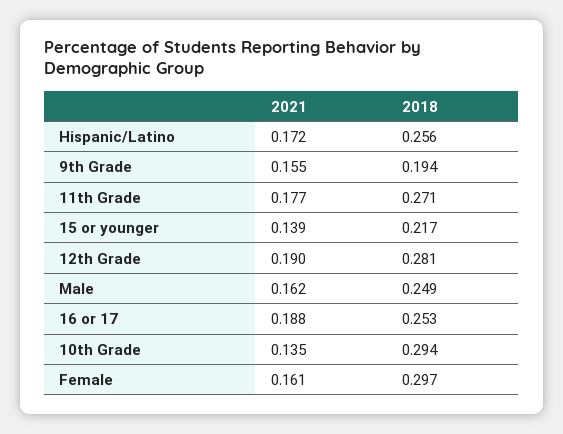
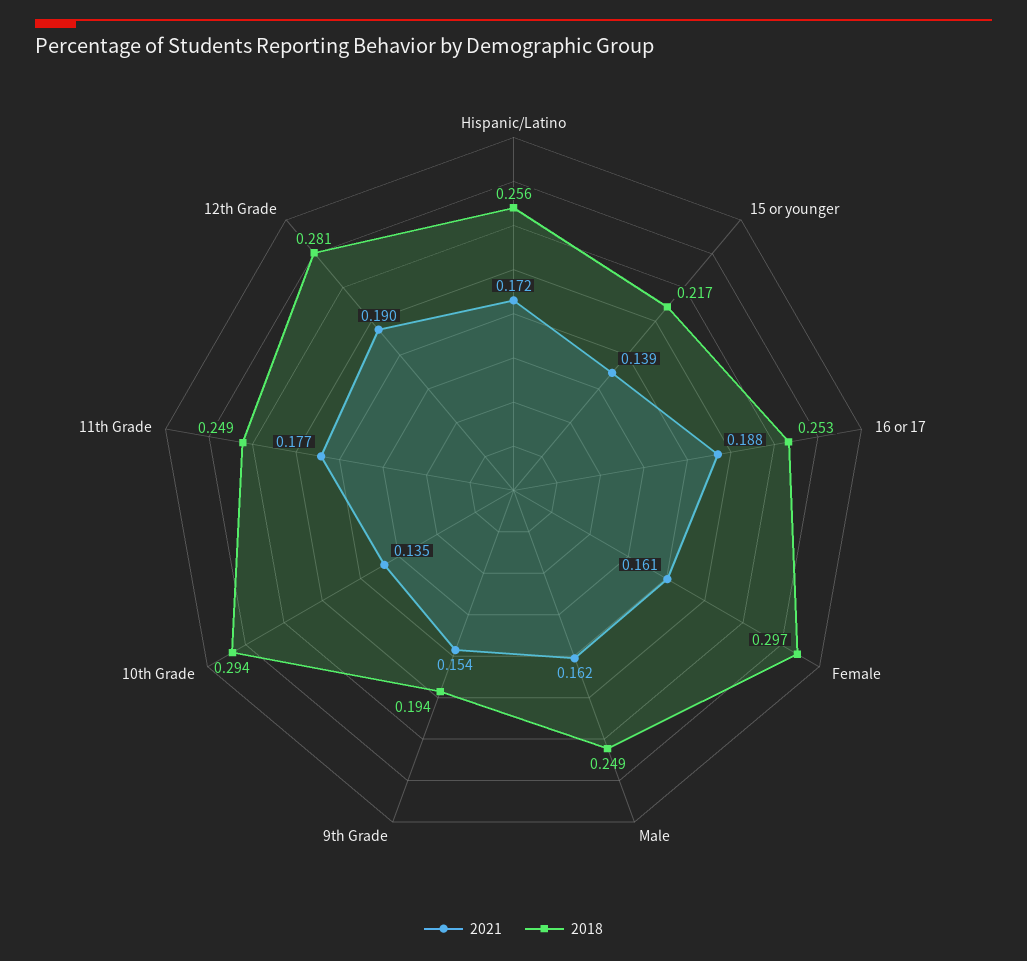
  {
    "2021": {
      "Hispanic/Latino": 0.172,
-     "9th Grade": 0.155,
+     "9th Grade": 0.154,
      "11th Grade": 0.177,
      "15 or younger": 0.139,
      "12th Grade": 0.19,
      "Male": 0.162,
      "16 or 17": 0.188,
      "10th Grade": 0.135,
      "Female": 0.161
    },
    "2018": {
      "Hispanic/Latino": 0.256,
      "9th Grade": 0.194,
-     "11th Grade": 0.271,
+     "11th Grade": 0.249,
      "15 or younger": 0.217,
      "12th Grade": 0.281,
      "Male": 0.249,
      "16 or 17": 0.253,
      "10th Grade": 0.294,
      "Female": 0.297
    }
  }

